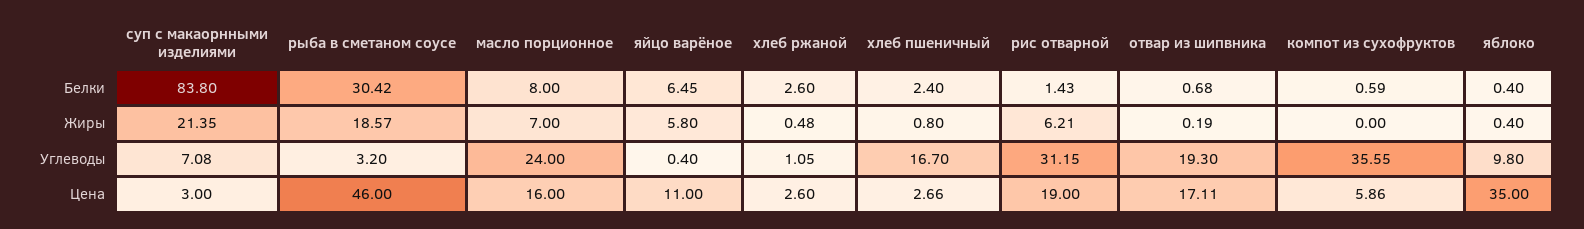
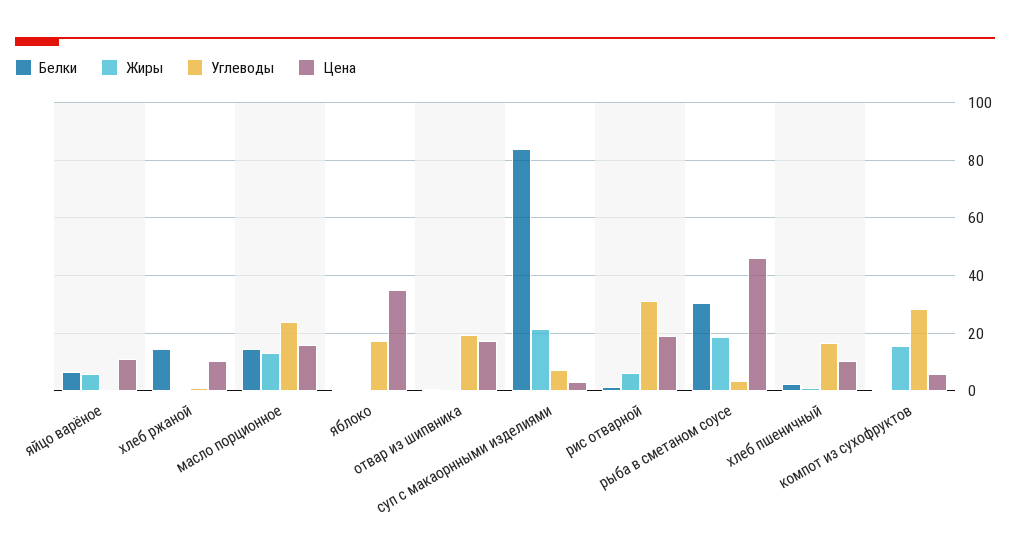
  {
    "Белки": {
      "суп с макаорнными изделиями": 83.8,
      "рыба в сметаном соусе": 30.42,
-     "масло порционное": 8,
+     "масло порционное": 15,
      "яйцо варёное": 6.45,
-     "хлеб ржаной": 2.6,
+     "хлеб ржаной": 15,
      "хлеб пшеничный": 2.4,
      "рис отварной": 1.43,
      "отвар из шипвника": 0.68,
      "компот из сухофруктов": 0.59,
      "яблоко": 0.4
    },
    "Жиры": {
      "суп с макаорнными изделиями": 21.35,
      "рыба в сметаном соусе": 18.57,
-     "масло порционное": 7,
+     "масло порционное": 12.5,
      "яйцо варёное": 5.8,
      "хлеб ржаной": 0.48,
      "хлеб пшеничный": 0.8,
      "рис отварной": 6.21,
      "отвар из шипвника": 0.19,
-     "компот из сухофруктов": 0,
+     "компот из сухофруктов": 15,
      "яблоко": 0.4
    },
    "Углеводы": {
      "суп с макаорнными изделиями": 7.08,
      "рыба в сметаном соусе": 3.2,
      "масло порционное": 24,
      "яйцо варёное": 0.4,
      "хлеб ржаной": 1.05,
      "хлеб пшеничный": 16.7,
      "рис отварной": 31.15,
      "отвар из шипвника": 19.3,
-     "компот из сухофруктов": 35.55,
+     "компот из сухофруктов": 27.5,
-     "яблоко": 9.8
+     "яблоко": 17.5
    },
    "Цена": {
      "суп с макаорнными изделиями": 3,
      "рыба в сметаном соусе": 46,
      "масло порционное": 16,
      "яйцо варёное": 11,
-     "хлеб ржаной": 2.6,
+     "хлеб ржаной": 10,
-     "хлеб пшеничный": 2.66,
+     "хлеб пшеничный": 10,
      "рис отварной": 19,
      "отвар из шипвника": 17.11,
      "компот из сухофруктов": 5.86,
      "яблоко": 35
    }
  }

